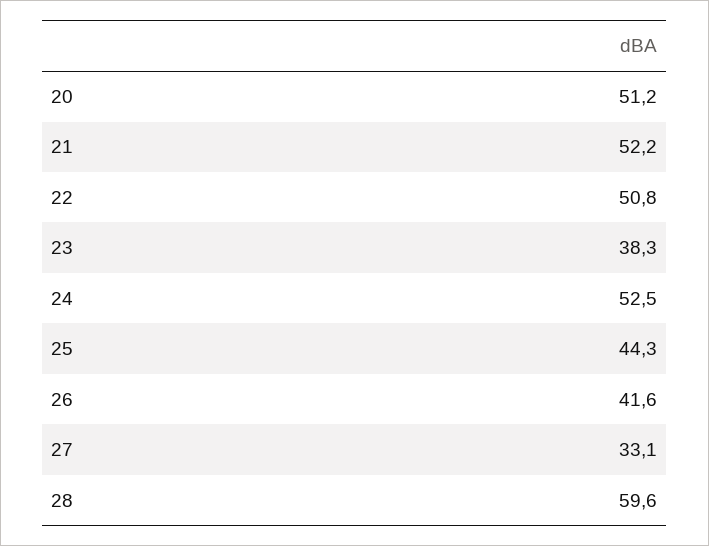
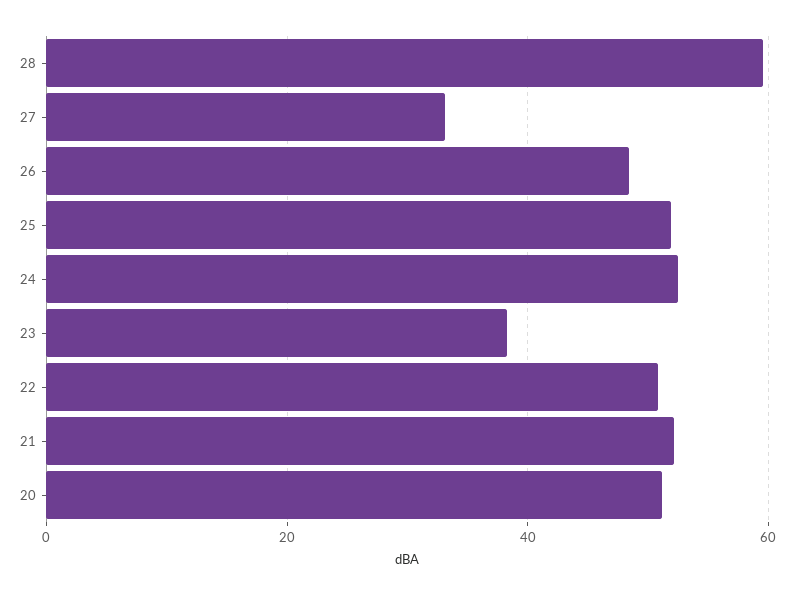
  {
    "20": 51.2,
    "21": 52.2,
    "22": 50.8,
    "23": 38.3,
    "24": 52.5,
-   "25": 44.3,
+   "25": 52,
-   "26": 41.6,
+   "26": 48,
    "27": 33.1,
    "28": 59.6
  }

